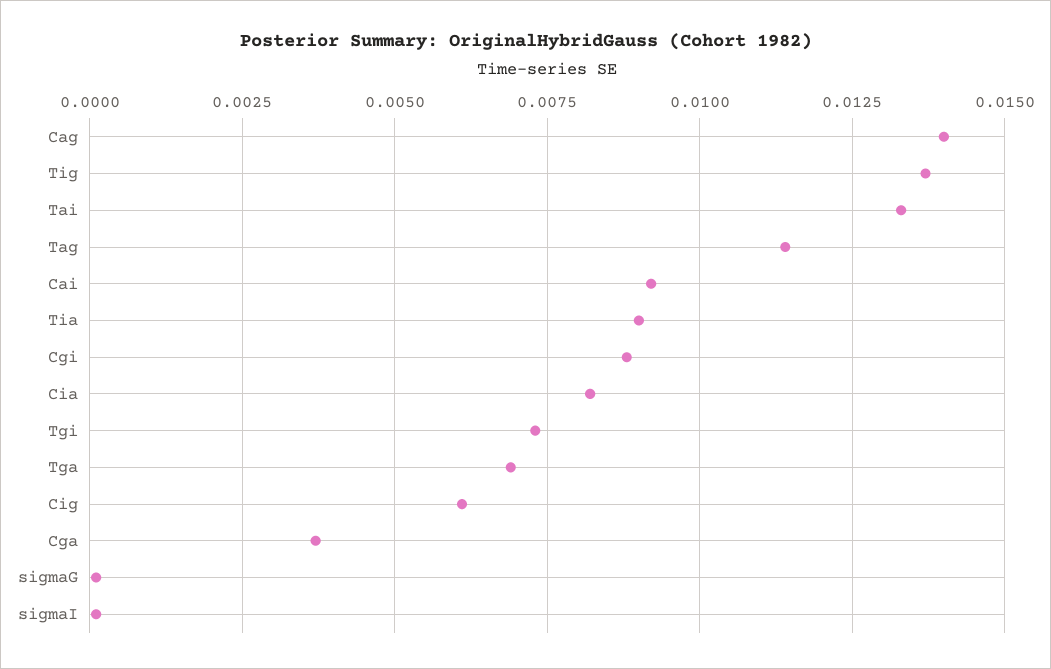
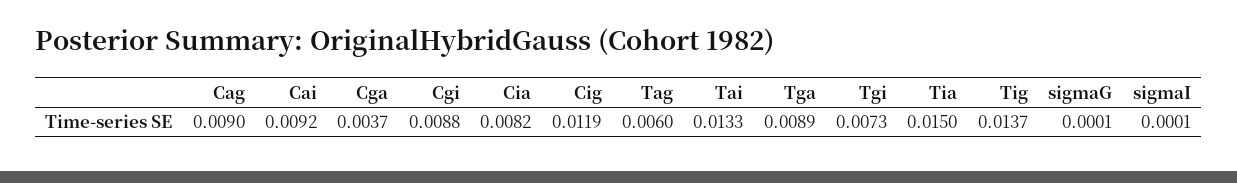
  {
-   "Cag": 0.014,
+   "Cag": 0.009,
    "Tig": 0.0137,
    "Tai": 0.0133,
-   "Tag": 0.0115,
+   "Tag": 0.006,
    "Cai": 0.0092,
-   "Tia": 0.009,
+   "Tia": 0.015,
    "Cgi": 0.0088,
    "Cia": 0.0082,
    "Tgi": 0.0073,
-   "Tga": 0.007,
+   "Tga": 0.0089,
-   "Cig": 0.006,
+   "Cig": 0.0119,
    "Cga": 0.0037,
    "sigmaG": 0.0001,
    "sigmaI": 0.0001
  }

